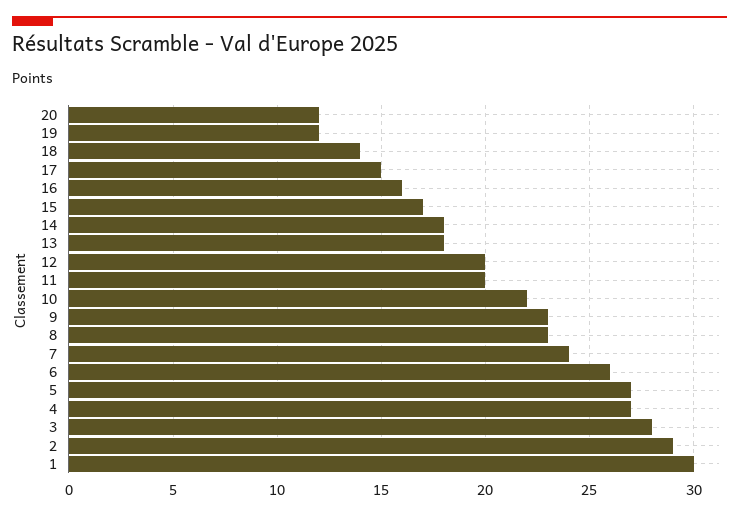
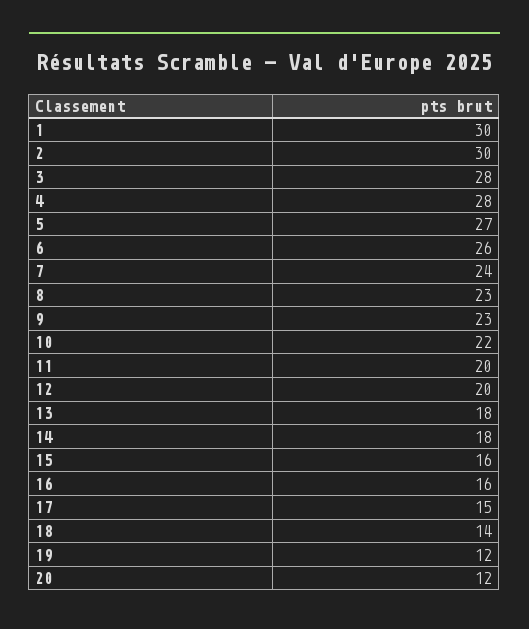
  {
    "20": 12,
    "19": 12,
    "18": 14,
    "17": 15,
    "16": 16,
-   "15": 17,
+   "15": 16,
    "14": 18,
    "13": 18,
    "12": 20,
    "11": 20,
    "10": 22,
    "9": 23,
    "8": 23,
    "7": 24,
    "6": 26,
    "5": 27,
-   "4": 27,
+   "4": 28,
    "3": 28,
-   "2": 29,
+   "2": 30,
    "1": 30
  }

